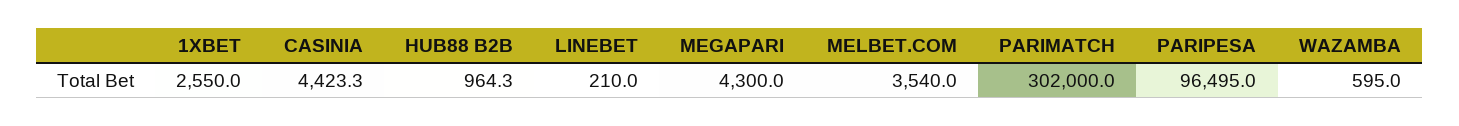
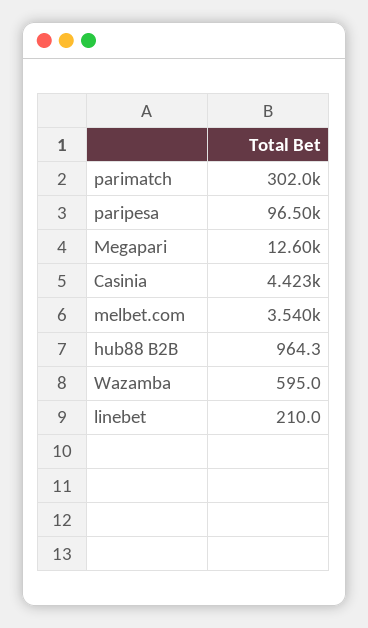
  {
-   "1XBET": 2550,
    "CASINIA": 4423.3,
    "HUB88 B2B": 964.3,
    "LINEBET": 210,
-   "MEGAPARI": 4300,
+   "MEGAPARI": 12600,
    "MELBET.COM": 3540,
    "PARIMATCH": 302000,
    "PARIPESA": 96495,
    "WAZAMBA": 595
  }

